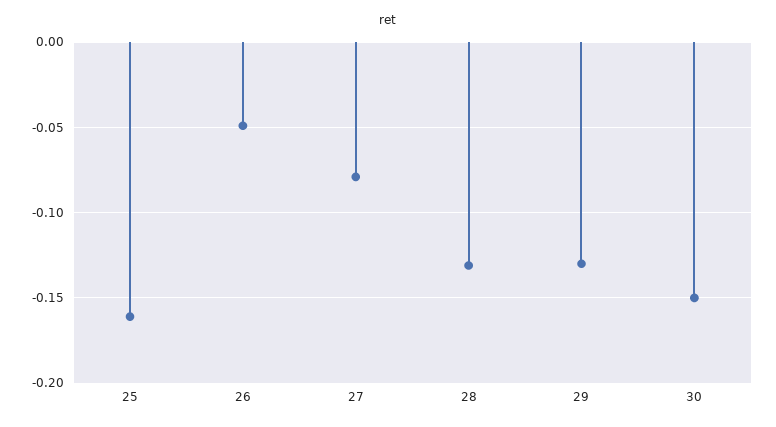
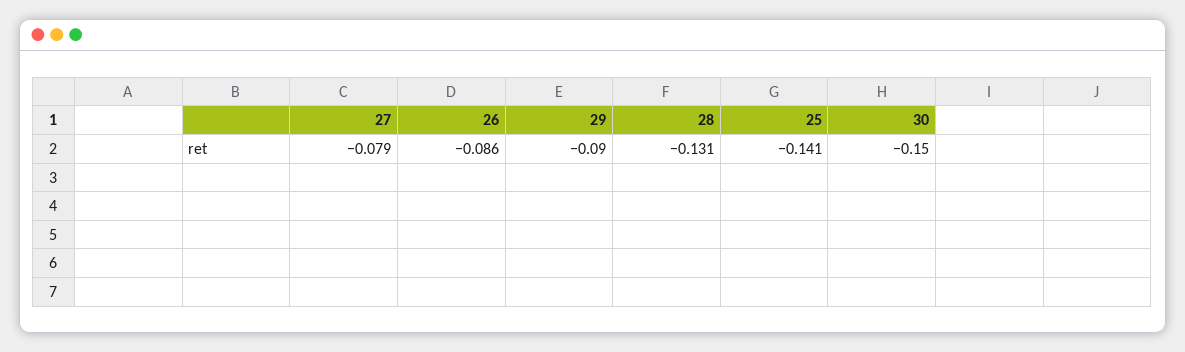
  {
-   "25": -0.16,
+   "25": -0.141,
-   "26": -0.05,
+   "26": -0.086,
    "27": -0.079,
    "28": -0.131,
-   "29": -0.13,
+   "29": -0.09,
    "30": -0.15
  }

